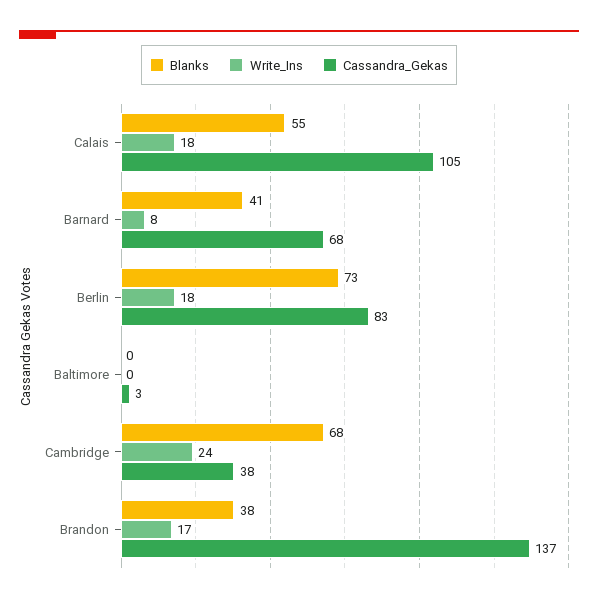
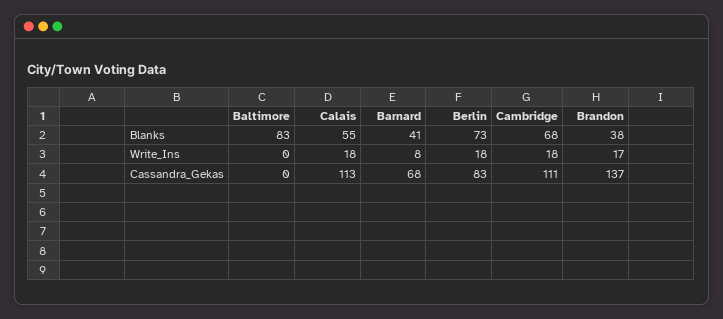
  {
    "Blanks": {
      "Calais": 55,
      "Barnard": 41,
      "Berlin": 73,
-     "Baltimore": 0,
+     "Baltimore": 83,
      "Cambridge": 68,
      "Brandon": 38
    },
    "Write_Ins": {
      "Calais": 18,
      "Barnard": 8,
      "Berlin": 18,
      "Baltimore": 0,
-     "Cambridge": 24,
+     "Cambridge": 18,
      "Brandon": 17
    },
    "Cassandra_Gekas": {
-     "Calais": 105,
+     "Calais": 113,
      "Barnard": 68,
      "Berlin": 83,
-     "Baltimore": 3,
+     "Baltimore": 0,
-     "Cambridge": 38,
+     "Cambridge": 111,
      "Brandon": 137
    }
  }

